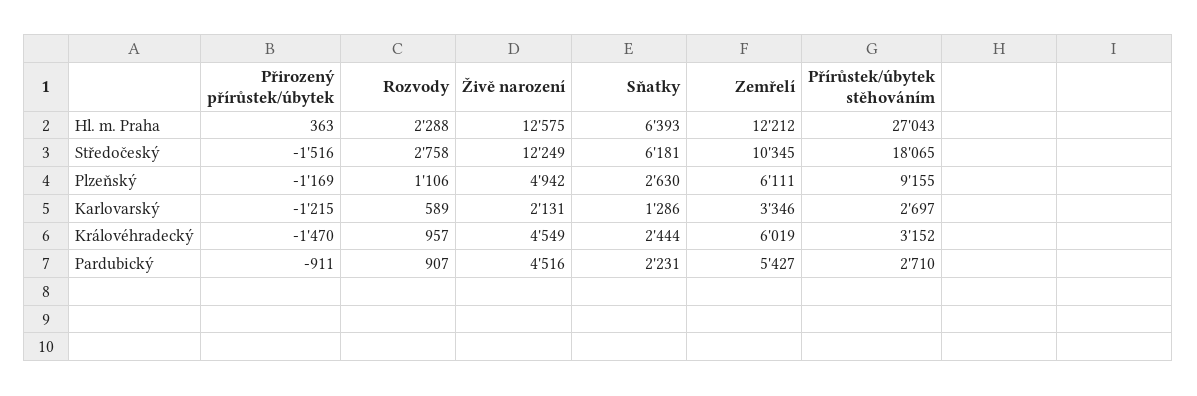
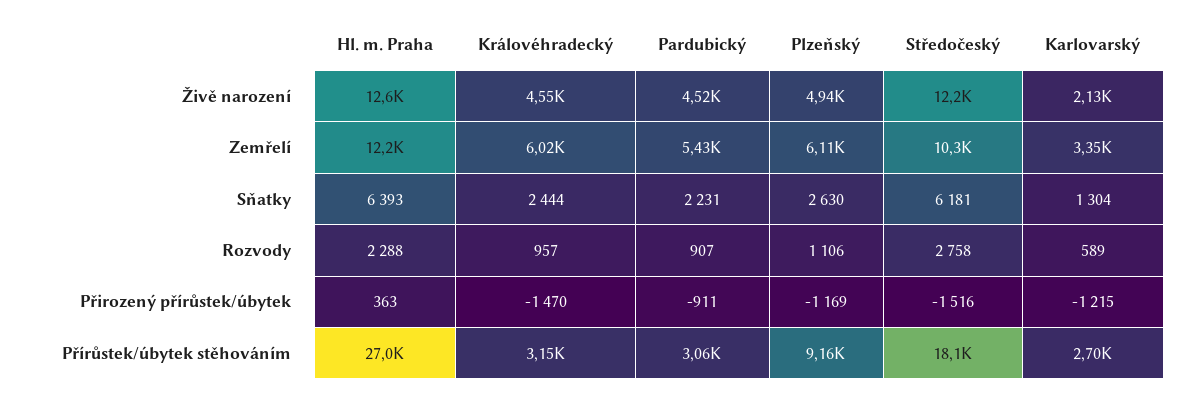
  {
    "Přirozený přírůstek/úbytek": {
      "Hl. m. Praha": 363,
      "Středočeský": -1516,
      "Plzeňský": -1169,
      "Karlovarský": -1215,
      "Královéhradecký": -1470,
      "Pardubický": -911
    },
    "Rozvody": {
      "Hl. m. Praha": 2288,
      "Středočeský": 2758,
      "Plzeňský": 1106,
      "Karlovarský": 589,
      "Královéhradecký": 957,
      "Pardubický": 907
    },
    "Živě narození": {
      "Hl. m. Praha": 12575,
      "Středočeský": 12249,
      "Plzeňský": 4942,
      "Karlovarský": 2131,
      "Královéhradecký": 4549,
      "Pardubický": 4516
    },
    "Sňatky": {
      "Hl. m. Praha": 6393,
      "Středočeský": 6181,
      "Plzeňský": 2630,
-     "Karlovarský": 1286,
+     "Karlovarský": 1304,
      "Královéhradecký": 2444,
      "Pardubický": 2231
    },
    "Zemřelí": {
      "Hl. m. Praha": 12212,
      "Středočeský": 10345,
      "Plzeňský": 6111,
      "Karlovarský": 3346,
      "Královéhradecký": 6019,
      "Pardubický": 5427
    },
    "Přírůstek/úbytek stěhováním": {
      "Hl. m. Praha": 27043,
      "Středočeský": 18065,
      "Plzeňský": 9155,
      "Karlovarský": 2697,
      "Královéhradecký": 3152,
-     "Pardubický": 2710
+     "Pardubický": 3060
    }
  }

